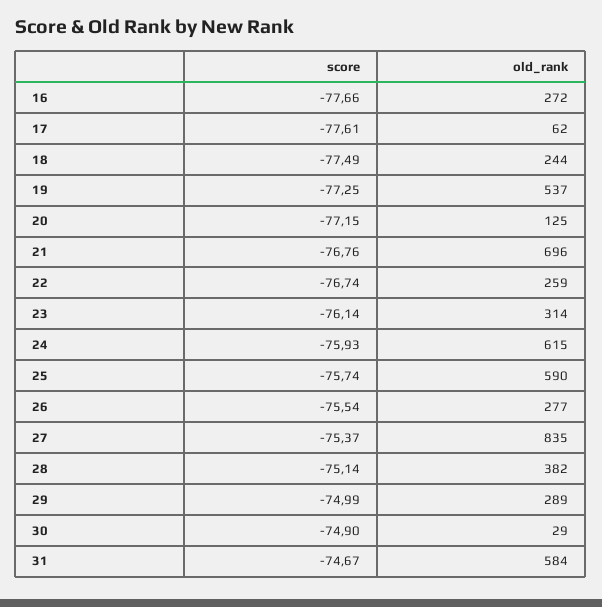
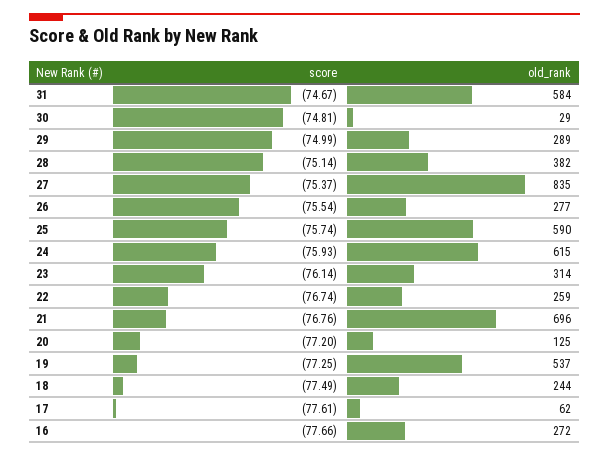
  {
    "score": {
      "16": -77.66,
      "17": -77.61,
      "18": -77.49,
      "19": -77.25,
-     "20": -77.15,
+     "20": -77.2,
      "21": -76.76,
      "22": -76.74,
      "23": -76.14,
      "24": -75.93,
      "25": -75.74,
      "26": -75.54,
      "27": -75.37,
      "28": -75.14,
      "29": -74.99,
-     "30": -74.9,
+     "30": -74.81,
      "31": -74.67
    },
    "old_rank": {
      "16": 272,
      "17": 62,
      "18": 244,
      "19": 537,
      "20": 125,
      "21": 696,
      "22": 259,
      "23": 314,
      "24": 615,
      "25": 590,
      "26": 277,
      "27": 835,
      "28": 382,
      "29": 289,
      "30": 29,
      "31": 584
    }
  }

